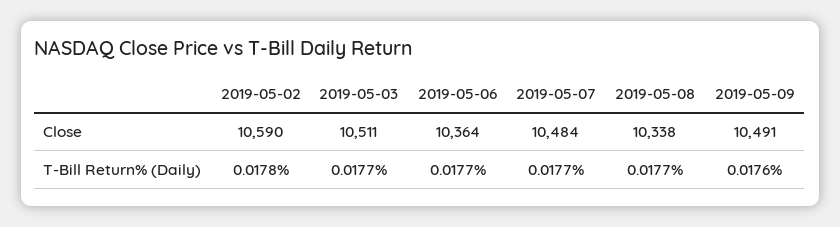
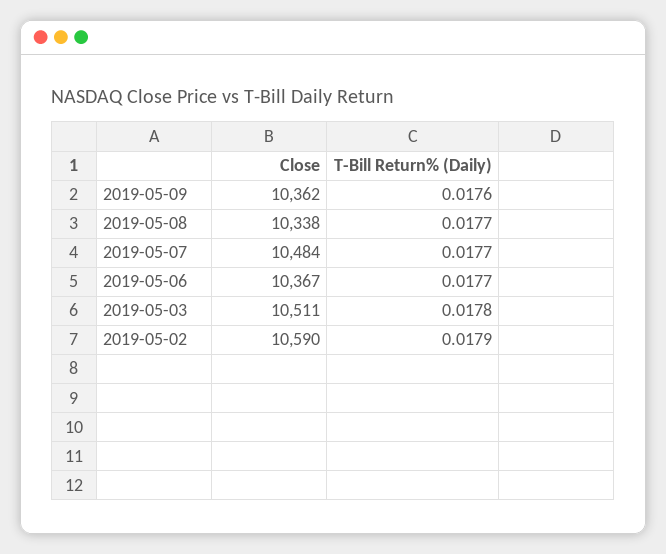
  {
    "2019-05-02": {
      "Close": 10590,
-     "T-Bill Return% (Daily)": 0.0178
+     "T-Bill Return% (Daily)": 0.0179
    },
    "2019-05-03": {
      "Close": 10511,
-     "T-Bill Return% (Daily)": 0.0177
+     "T-Bill Return% (Daily)": 0.0178
    },
    "2019-05-06": {
-     "Close": 10364,
+     "Close": 10367,
      "T-Bill Return% (Daily)": 0.0177
    },
    "2019-05-07": {
      "Close": 10484,
      "T-Bill Return% (Daily)": 0.0177
    },
    "2019-05-08": {
      "Close": 10338,
      "T-Bill Return% (Daily)": 0.0177
    },
    "2019-05-09": {
-     "Close": 10491,
+     "Close": 10362,
      "T-Bill Return% (Daily)": 0.0176
    }
  }

